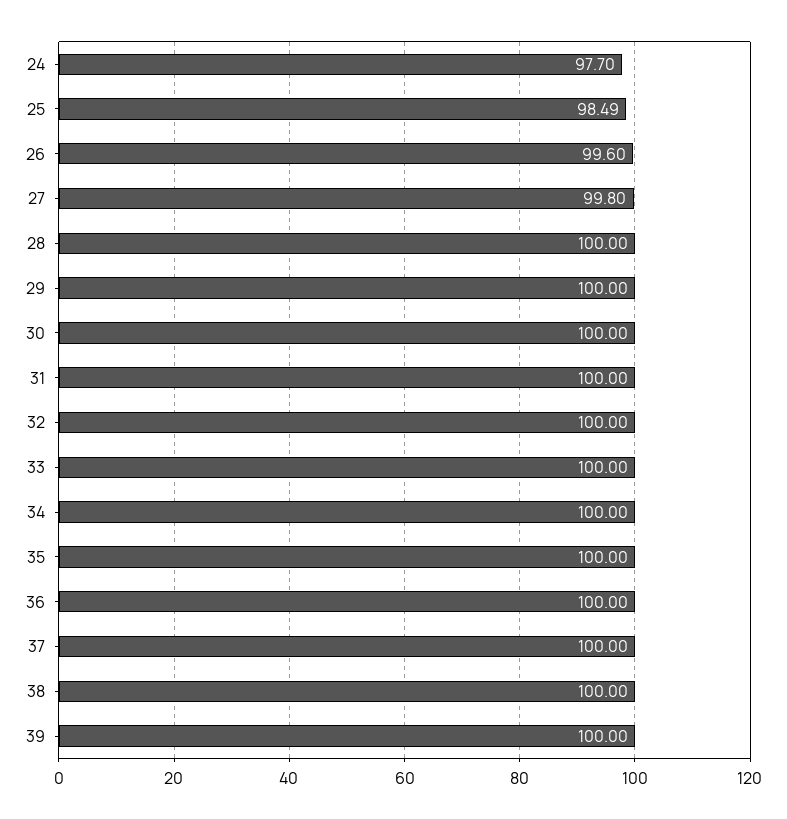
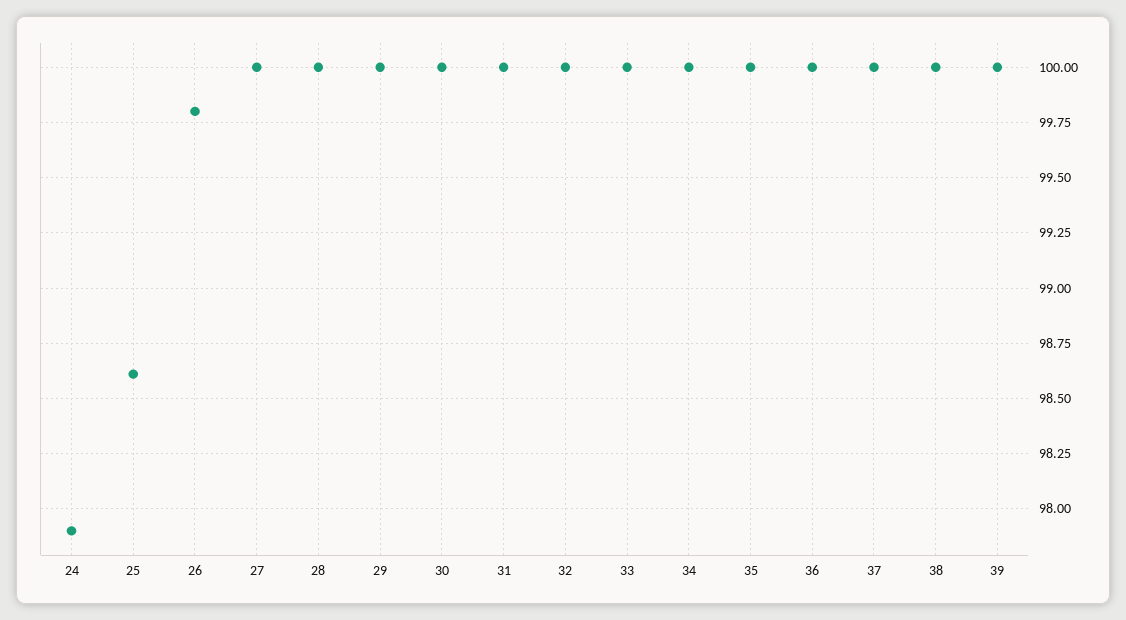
  {
-   "24": 97.7,
+   "24": 97.9,
-   "25": 98.49,
+   "25": 98.6,
-   "26": 99.6,
+   "26": 99.8,
-   "27": 99.8,
+   "27": 100,
    "28": 100,
    "29": 100,
    "30": 100,
    "31": 100,
    "32": 100,
    "33": 100,
    "34": 100,
    "35": 100,
    "36": 100,
    "37": 100,
    "38": 100,
    "39": 100
  }

